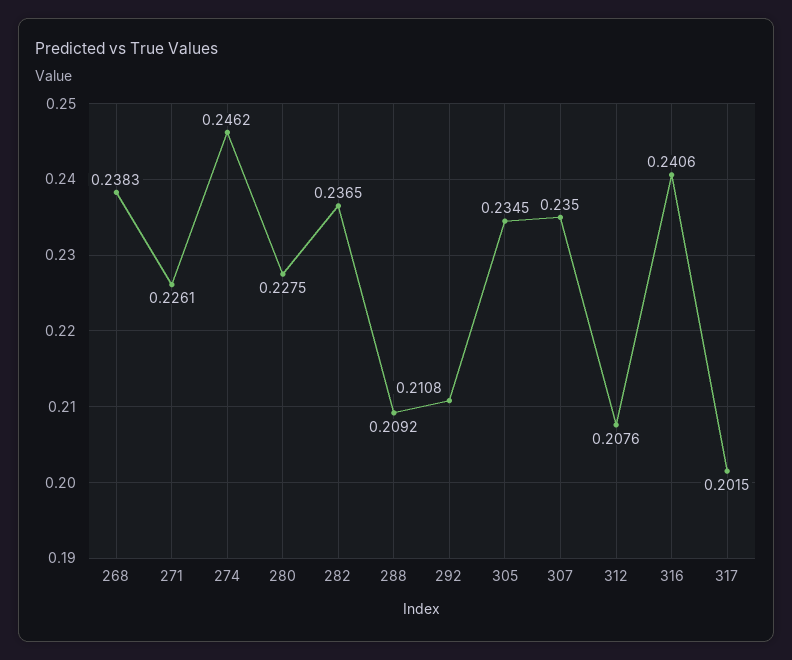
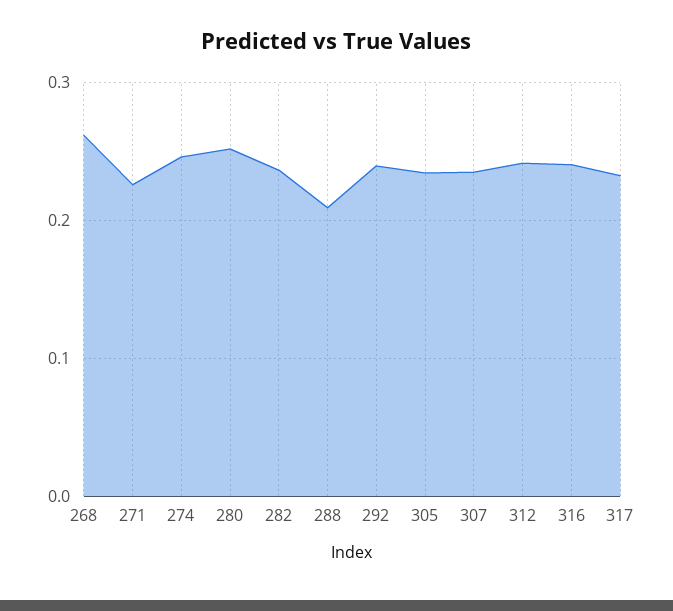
  {
-   "268": 0.2383,
+   "268": 0.26,
    "271": 0.2261,
    "274": 0.2462,
-   "280": 0.2275,
+   "280": 0.25,
    "282": 0.2365,
    "288": 0.2092,
-   "292": 0.2108,
+   "292": 0.24,
    "305": 0.2345,
    "307": 0.235,
-   "312": 0.2076,
+   "312": 0.24,
    "316": 0.2406,
-   "317": 0.2015
+   "317": 0.23
  }

